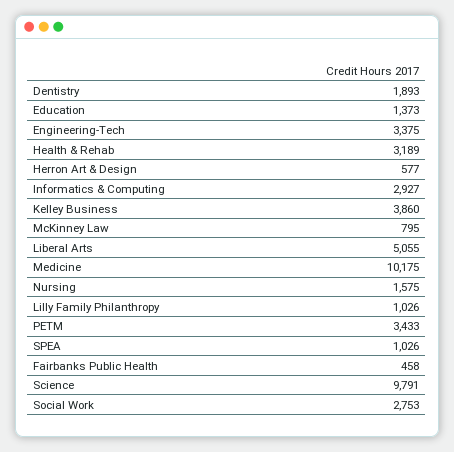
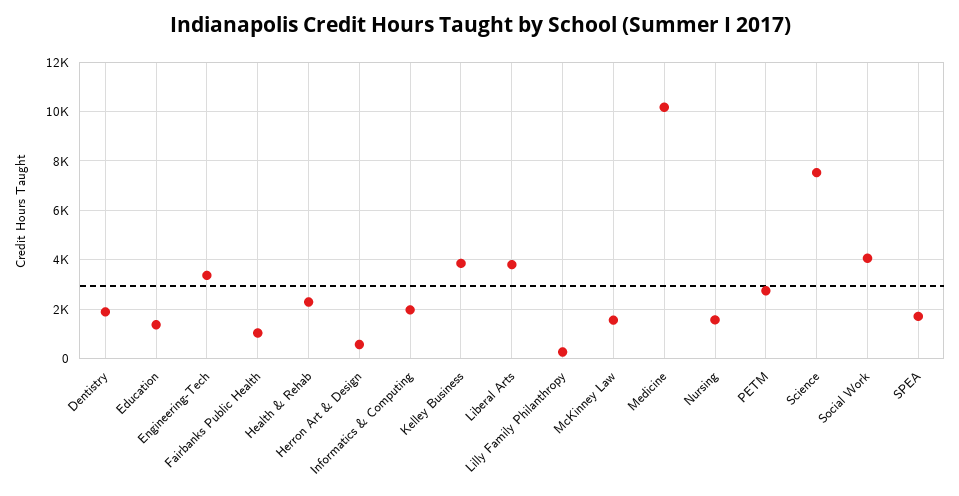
  {
    "Dentistry": 1893,
    "Education": 1373,
    "Engineering-Tech": 3375,
-   "Health & Rehab": 3189,
+   "Health & Rehab": 2250,
    "Herron Art & Design": 577,
-   "Informatics & Computing": 2927,
+   "Informatics & Computing": 2000,
    "Kelley Business": 3860,
-   "McKinney Law": 795,
+   "McKinney Law": 1500,
-   "Liberal Arts": 5055,
+   "Liberal Arts": 3750,
    "Medicine": 10175,
    "Nursing": 1575,
-   "Lilly Family Philanthropy": 1026,
+   "Lilly Family Philanthropy": 250,
-   "PETM": 3433,
+   "PETM": 2750,
-   "SPEA": 1026,
+   "SPEA": 1750,
-   "Fairbanks Public Health": 458,
+   "Fairbanks Public Health": 1000,
-   "Science": 9791,
+   "Science": 7500,
-   "Social Work": 2753
+   "Social Work": 4000
  }

